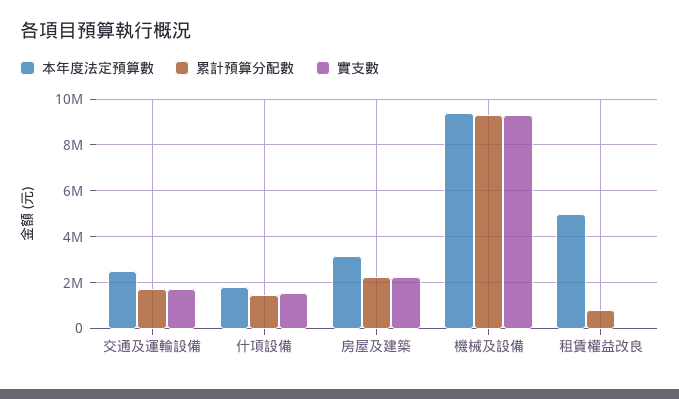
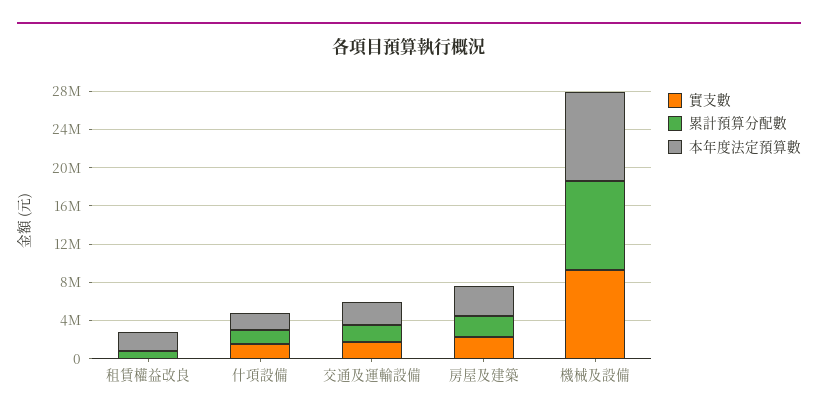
  {
    "本年度法定預算數": {
      "交通及運輸設備": 2500000,
      "什項設備": 2000000,
      "房屋及建築": 3000000,
      "機械及設備": 9500000,
-     "租賃權益改良": 5000000
+     "租賃權益改良": 2000000
    },
    "累計預算分配數": {
      "交通及運輸設備": 1500000,
      "什項設備": 1500000,
      "房屋及建築": 2000000,
      "機械及設備": 9500000,
      "租賃權益改良": 1000000
    },
    "實支數": {
      "交通及運輸設備": 1500000,
      "什項設備": 1500000,
      "房屋及建築": 2000000,
      "機械及設備": 9500000,
      "租賃權益改良": 0
    }
  }

